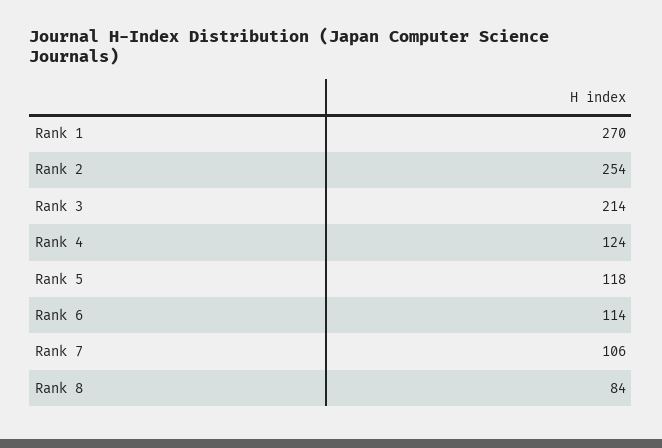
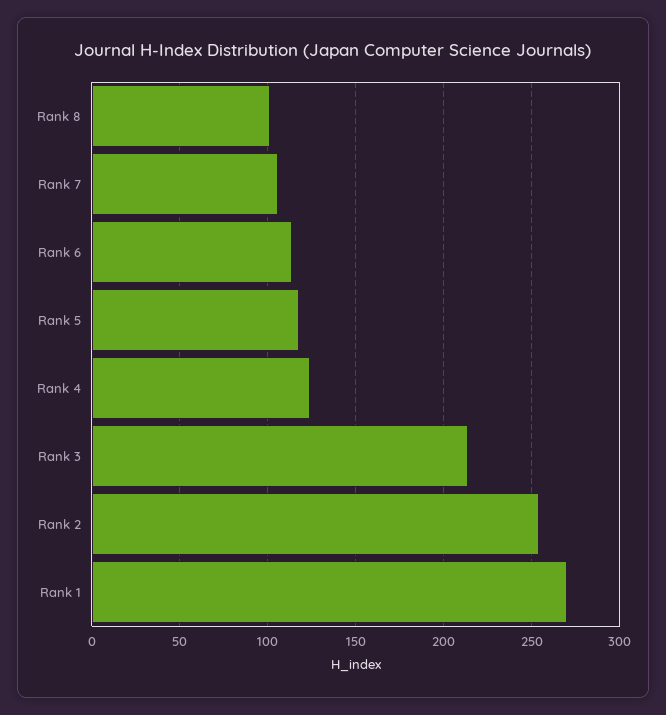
  {
    "Rank 1": 270,
    "Rank 2": 254,
    "Rank 3": 214,
    "Rank 4": 124,
    "Rank 5": 118,
    "Rank 6": 114,
    "Rank 7": 106,
-   "Rank 8": 84
+   "Rank 8": 100
  }

